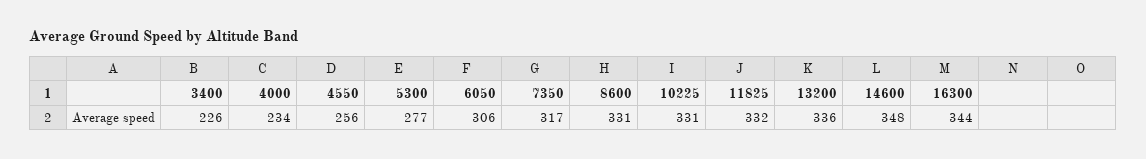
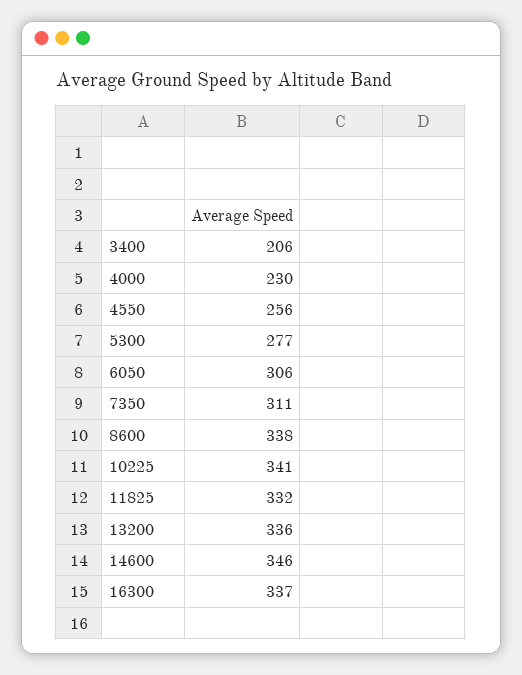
  {
-   "3400": 226,
+   "3400": 206,
-   "4000": 234,
+   "4000": 230,
    "4550": 256,
    "5300": 277,
    "6050": 306,
-   "7350": 317,
+   "7350": 311,
-   "8600": 331,
+   "8600": 338,
-   "10225": 331,
+   "10225": 341,
    "11825": 332,
    "13200": 336,
-   "14600": 348,
+   "14600": 346,
-   "16300": 344
+   "16300": 337
  }

